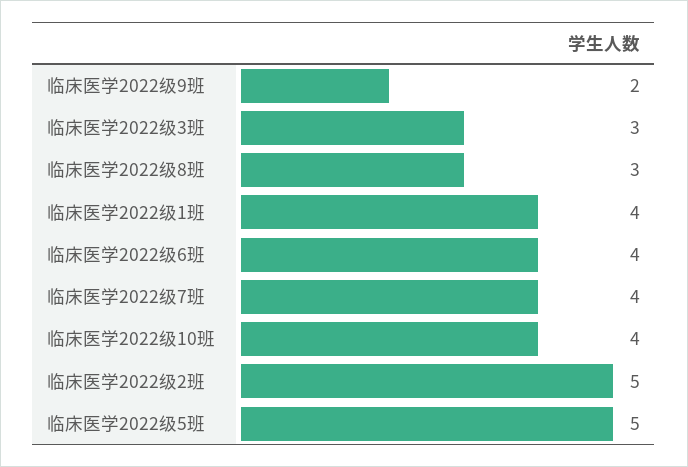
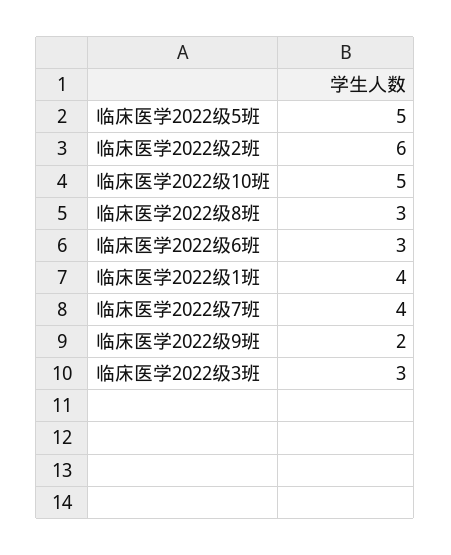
  {
    "临床医学2022级9班": 2,
    "临床医学2022级3班": 3,
    "临床医学2022级8班": 3,
    "临床医学2022级1班": 4,
-   "临床医学2022级6班": 4,
+   "临床医学2022级6班": 3,
    "临床医学2022级7班": 4,
-   "临床医学2022级10班": 4,
+   "临床医学2022级10班": 5,
-   "临床医学2022级2班": 5,
+   "临床医学2022级2班": 6,
    "临床医学2022级5班": 5
  }

